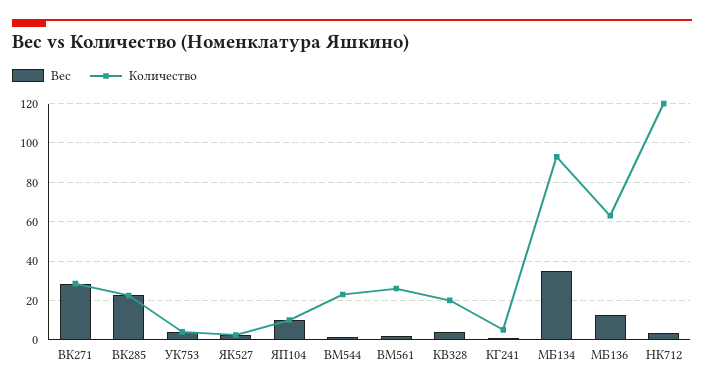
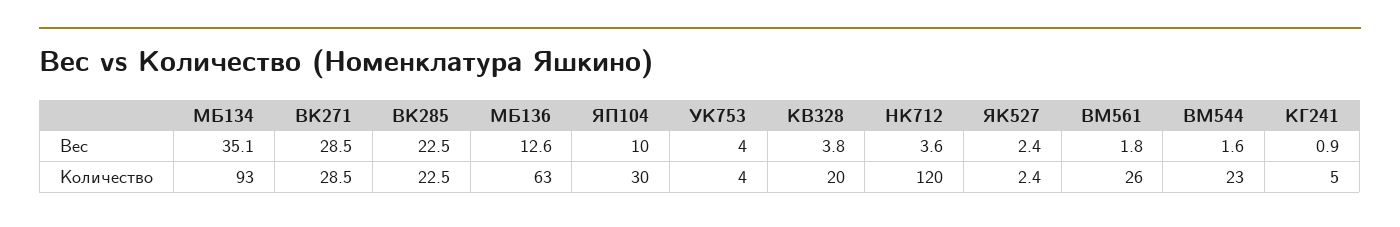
  {
    "Вес": {
      "ВК271": 28.5,
      "ВК285": 22.5,
      "УК753": 4,
      "ЯК527": 2.4,
      "ЯП104": 10,
      "ВМ544": 1.6,
      "ВМ561": 1.8,
      "КВ328": 3.8,
      "КГ241": 0.9,
      "МБ134": 35.1,
      "МБ136": 12.6,
      "НК712": 3.6
    },
    "Количество": {
      "ВК271": 28.5,
      "ВК285": 22.5,
      "УК753": 4,
      "ЯК527": 2.4,
-     "ЯП104": 10,
+     "ЯП104": 30,
      "ВМ544": 23,
      "ВМ561": 26,
      "КВ328": 20,
      "КГ241": 5,
      "МБ134": 93,
      "МБ136": 63,
      "НК712": 120
    }
  }

